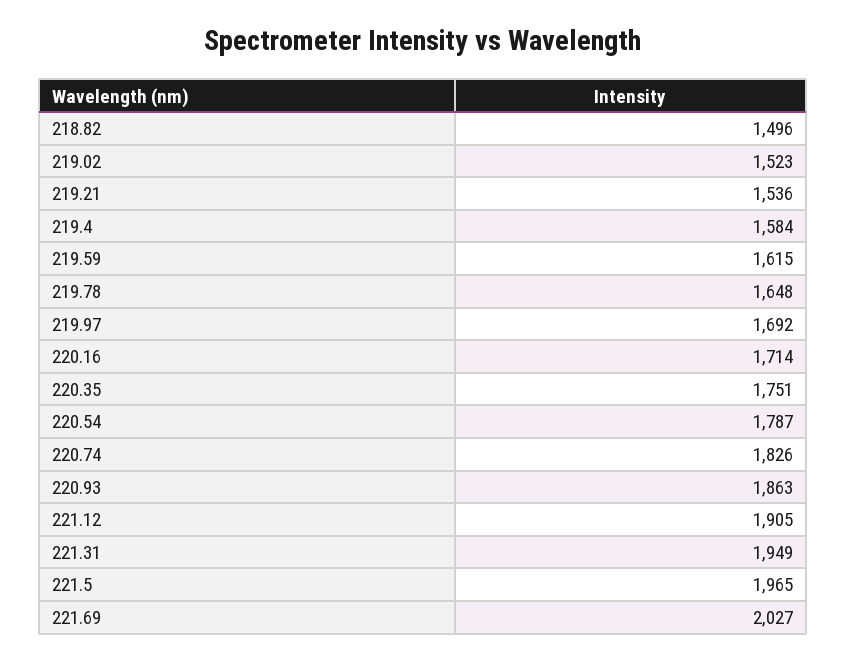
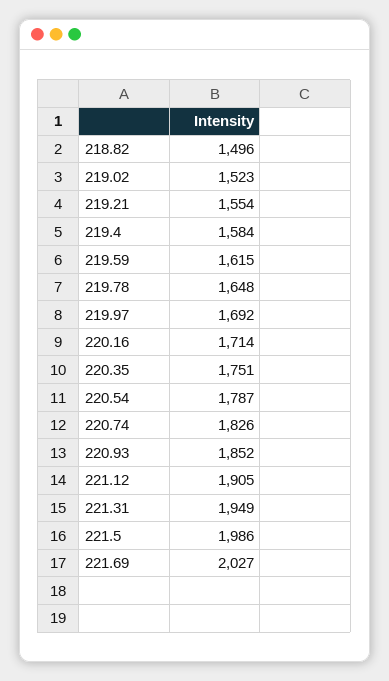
  {
    "218.82": 1496,
    "219.02": 1523,
-   "219.21": 1536,
+   "219.21": 1554,
    "219.4": 1584,
    "219.59": 1615,
    "219.78": 1648,
    "219.97": 1692,
    "220.16": 1714,
    "220.35": 1751,
    "220.54": 1787,
    "220.74": 1826,
-   "220.93": 1863,
+   "220.93": 1852,
    "221.12": 1905,
    "221.31": 1949,
-   "221.5": 1965,
+   "221.5": 1986,
    "221.69": 2027
  }

